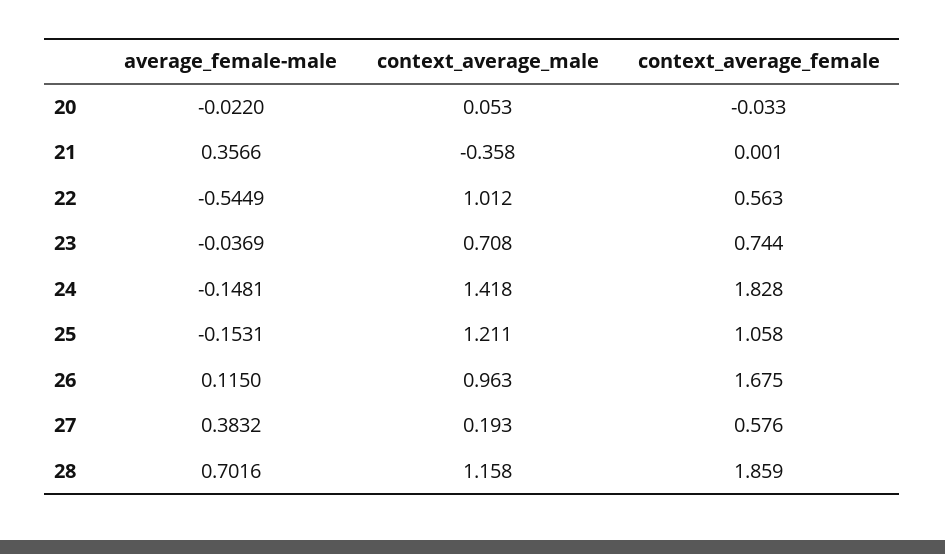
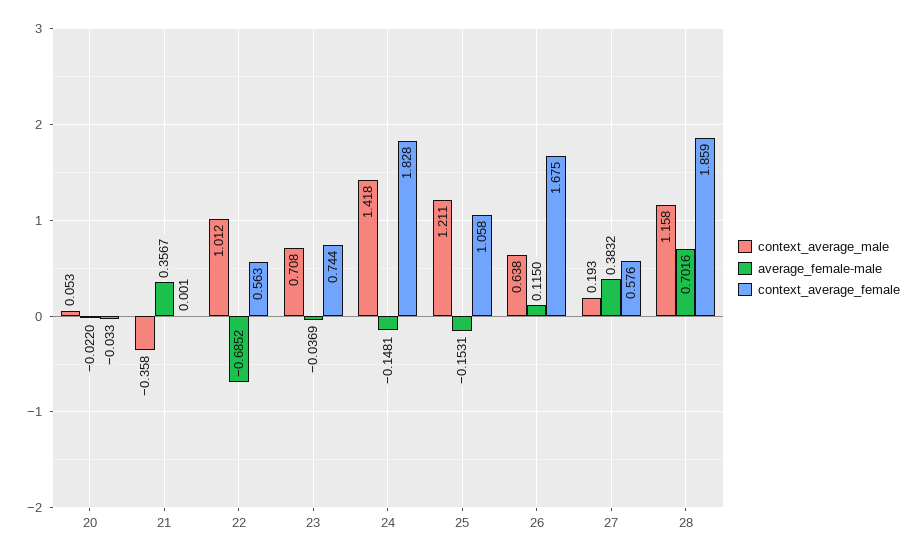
  {
    "average_female-male": {
      "20": -0.022,
-     "21": 0.3566,
+     "21": 0.3567,
-     "22": -0.5449,
+     "22": -0.6852,
      "23": -0.0369,
      "24": -0.1481,
      "25": -0.1531,
      "26": 0.115,
      "27": 0.3832,
      "28": 0.7016
    },
    "context_average_male": {
      "20": 0.053,
      "21": -0.358,
      "22": 1.012,
      "23": 0.708,
      "24": 1.418,
      "25": 1.211,
-     "26": 0.963,
+     "26": 0.638,
      "27": 0.193,
      "28": 1.158
    },
    "context_average_female": {
      "20": -0.033,
      "21": 0.001,
      "22": 0.563,
      "23": 0.744,
      "24": 1.828,
      "25": 1.058,
      "26": 1.675,
      "27": 0.576,
      "28": 1.859
    }
  }

